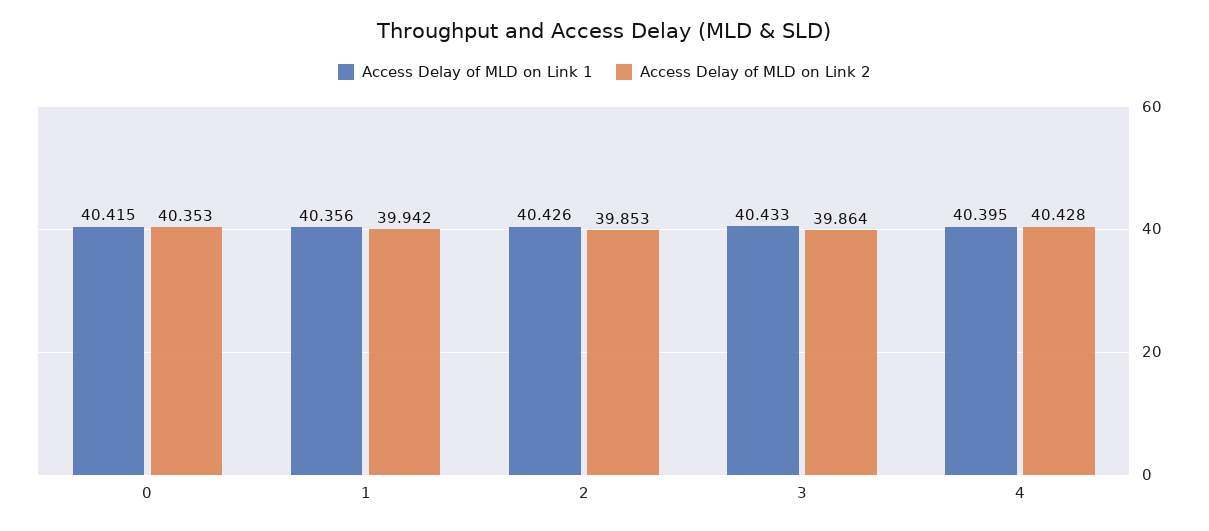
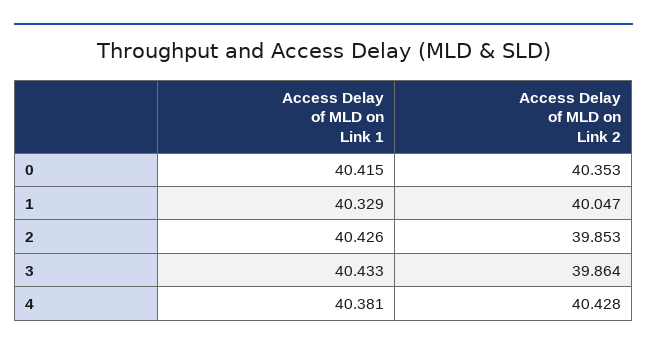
  {
    "Access Delay of MLD on Link 1": {
      "0": 40.415,
-     "1": 40.356,
+     "1": 40.329,
      "2": 40.426,
      "3": 40.433,
-     "4": 40.395
+     "4": 40.381
    },
    "Access Delay of MLD on Link 2": {
      "0": 40.353,
-     "1": 39.942,
+     "1": 40.047,
      "2": 39.853,
      "3": 39.864,
      "4": 40.428
    }
  }

